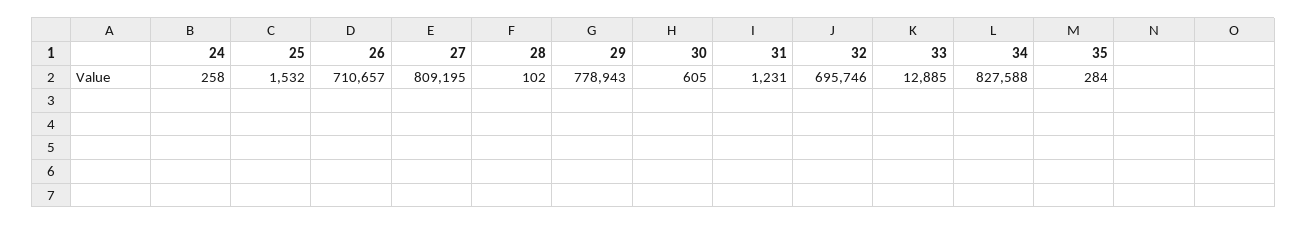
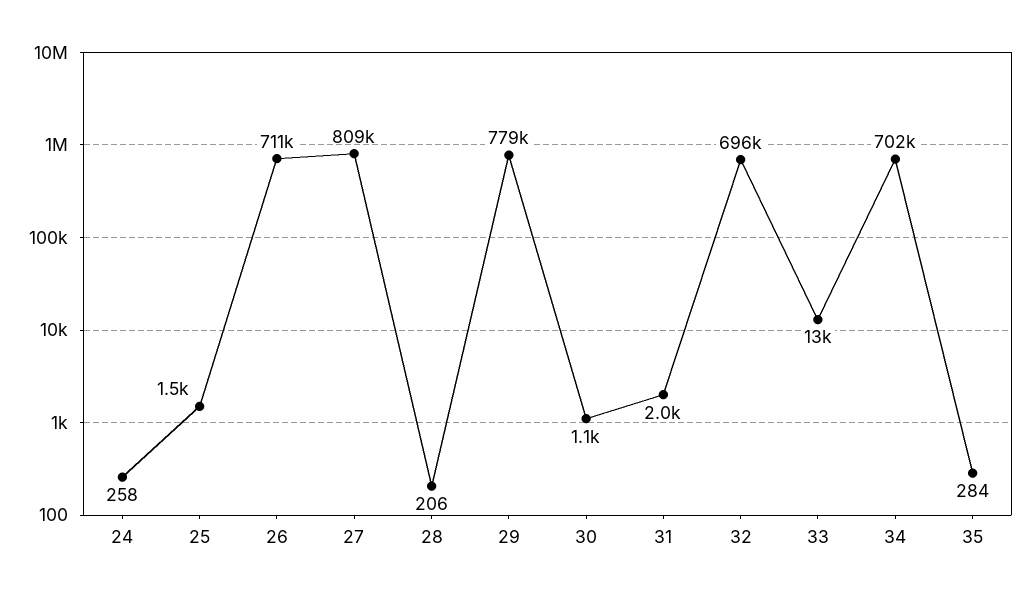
  {
    "24": 258,
    "25": 1532,
    "26": 710657,
    "27": 809195,
-   "28": 102,
+   "28": 206,
    "29": 778943,
-   "30": 605,
+   "30": 1100,
-   "31": 1231,
+   "31": 2000,
    "32": 695746,
    "33": 12885,
-   "34": 827588,
+   "34": 702000,
    "35": 284
  }

